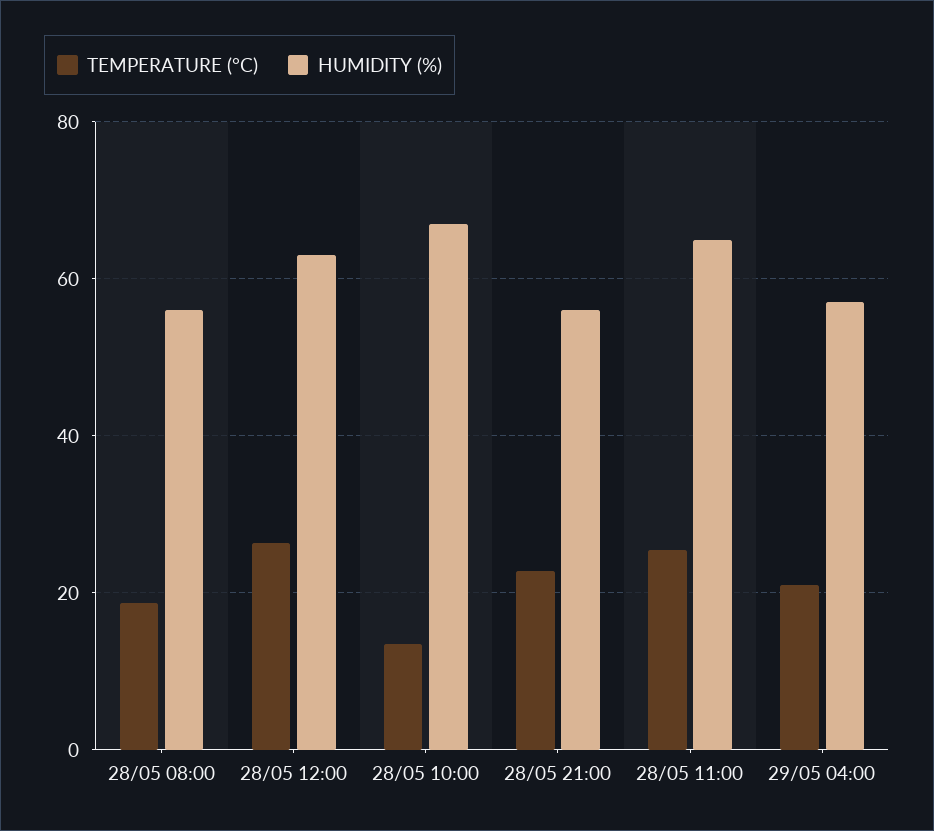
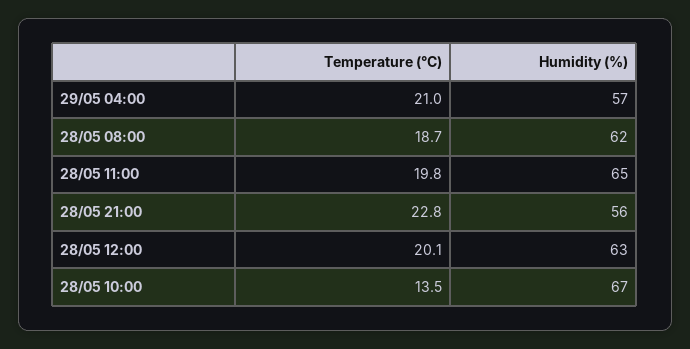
  {
    "TEMPERATURE (°C)": {
      "28/05 08:00": 18.7,
-     "28/05 12:00": 26,
+     "28/05 12:00": 20.1,
      "28/05 10:00": 13.5,
      "28/05 21:00": 22.8,
-     "28/05 11:00": 26,
+     "28/05 11:00": 19.8,
      "29/05 04:00": 21
    },
    "HUMIDITY (%)": {
-     "28/05 08:00": 56,
+     "28/05 08:00": 62,
      "28/05 12:00": 63,
      "28/05 10:00": 67,
      "28/05 21:00": 56,
      "28/05 11:00": 65,
      "29/05 04:00": 57
    }
  }

